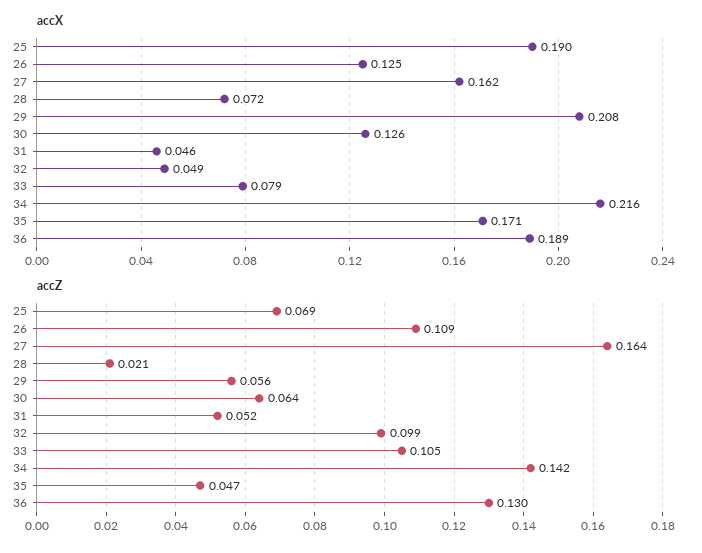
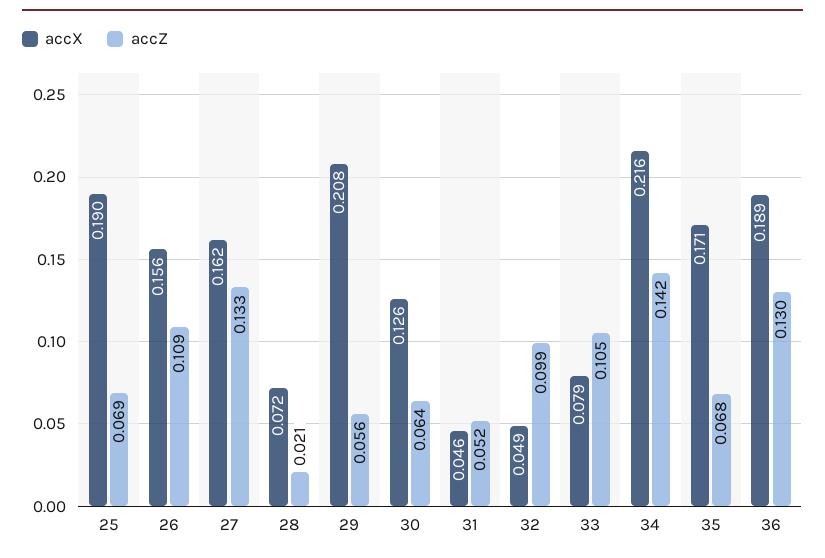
  {
    "accX": {
      "25": 0.19,
-     "26": 0.125,
+     "26": 0.156,
      "27": 0.162,
      "28": 0.072,
      "29": 0.208,
      "30": 0.126,
      "31": 0.046,
      "32": 0.049,
      "33": 0.079,
      "34": 0.216,
      "35": 0.171,
      "36": 0.189
    },
    "accZ": {
      "25": 0.069,
      "26": 0.109,
-     "27": 0.164,
+     "27": 0.133,
      "28": 0.021,
      "29": 0.056,
      "30": 0.064,
      "31": 0.052,
      "32": 0.099,
      "33": 0.105,
      "34": 0.142,
-     "35": 0.047,
+     "35": 0.068,
      "36": 0.13
    }
  }

